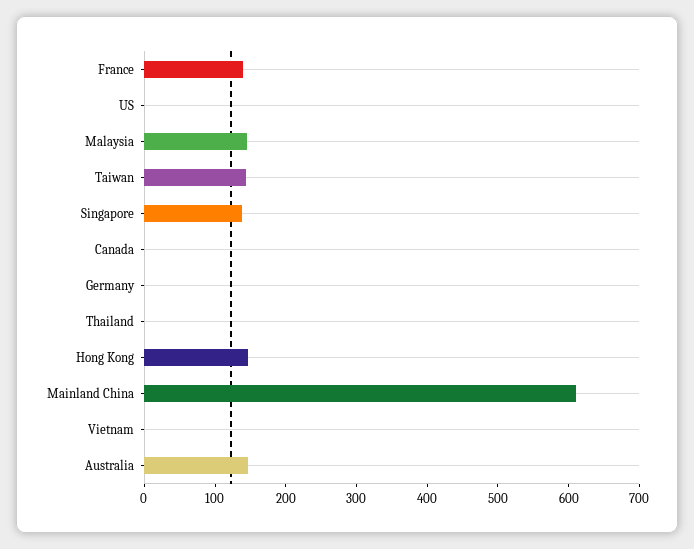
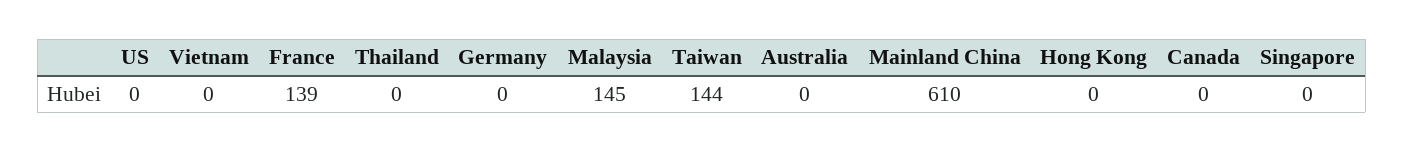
  {
    "France": 139,
    "US": 0,
    "Malaysia": 145,
    "Taiwan": 144,
-   "Singapore": 140,
+   "Singapore": 0,
    "Canada": 0,
    "Germany": 0,
    "Thailand": 0,
-   "Hong Kong": 140,
+   "Hong Kong": 0,
    "Mainland China": 610,
    "Vietnam": 0,
-   "Australia": 140
+   "Australia": 0
  }

